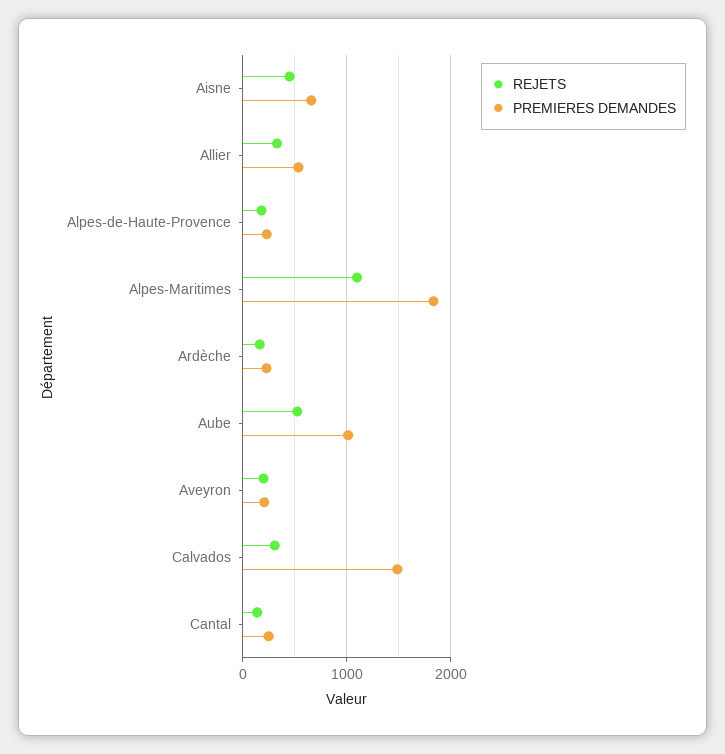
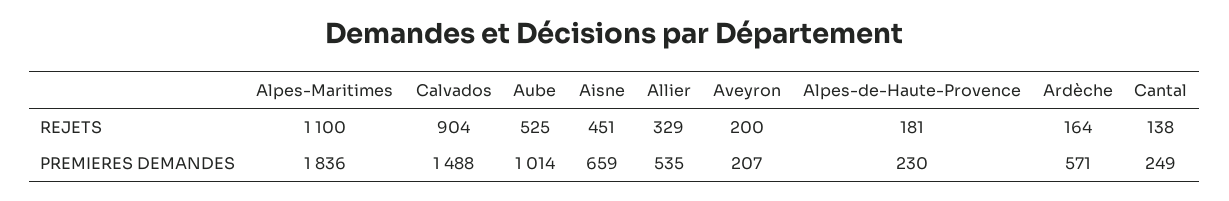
  {
    "REJETS": {
      "Aisne": 451,
      "Allier": 329,
      "Alpes-de-Haute-Provence": 181,
      "Alpes-Maritimes": 1100,
      "Ardèche": 164,
      "Aube": 525,
      "Aveyron": 200,
-     "Calvados": 300,
+     "Calvados": 904,
      "Cantal": 138
    },
    "PREMIERES DEMANDES": {
      "Aisne": 659,
      "Allier": 535,
      "Alpes-de-Haute-Provence": 230,
      "Alpes-Maritimes": 1836,
-     "Ardèche": 200,
+     "Ardèche": 571,
      "Aube": 1014,
      "Aveyron": 207,
      "Calvados": 1488,
      "Cantal": 249
    }
  }

